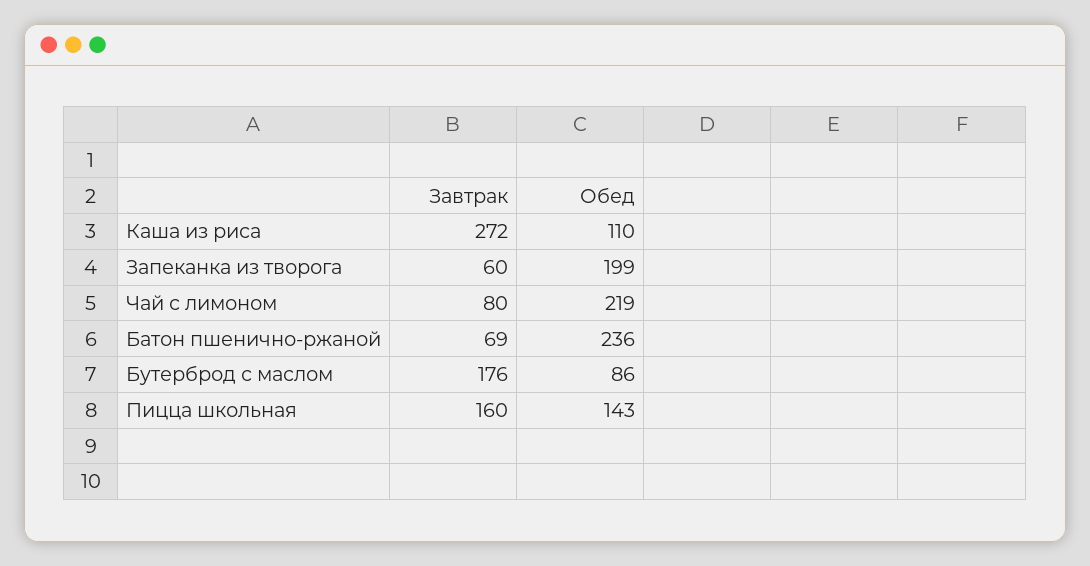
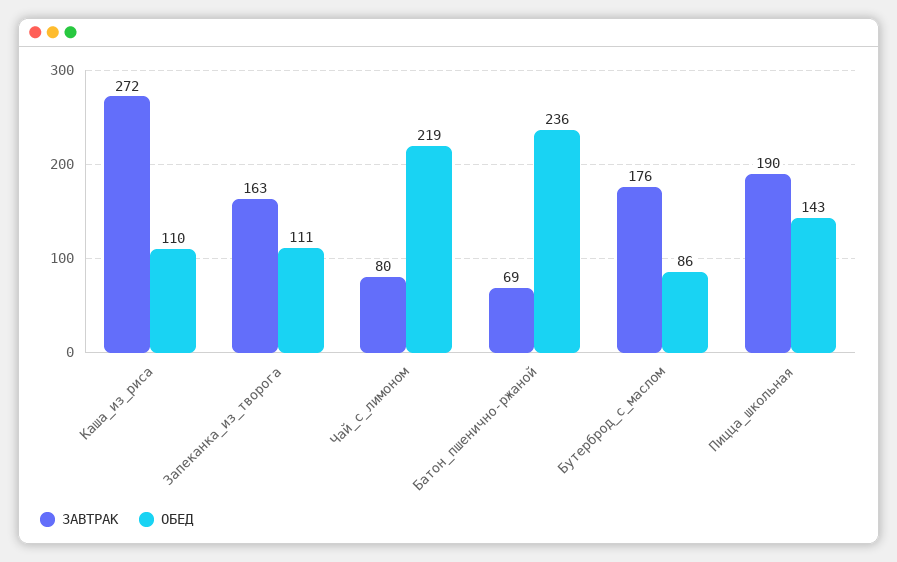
  {
    "Завтрак": {
      "Каша из риса": 272,
-     "Запеканка из творога": 60,
+     "Запеканка из творога": 163,
      "Чай с лимоном": 80,
      "Батон пшенично-ржаной": 69,
      "Бутерброд с маслом": 176,
-     "Пицца школьная": 160
+     "Пицца школьная": 190
    },
    "Обед": {
      "Каша из риса": 110,
-     "Запеканка из творога": 199,
+     "Запеканка из творога": 111,
      "Чай с лимоном": 219,
      "Батон пшенично-ржаной": 236,
      "Бутерброд с маслом": 86,
      "Пицца школьная": 143
    }
  }

